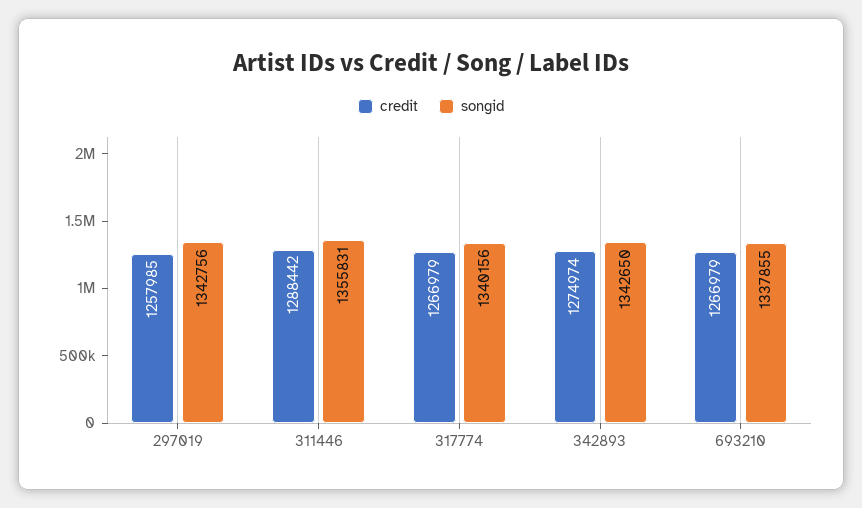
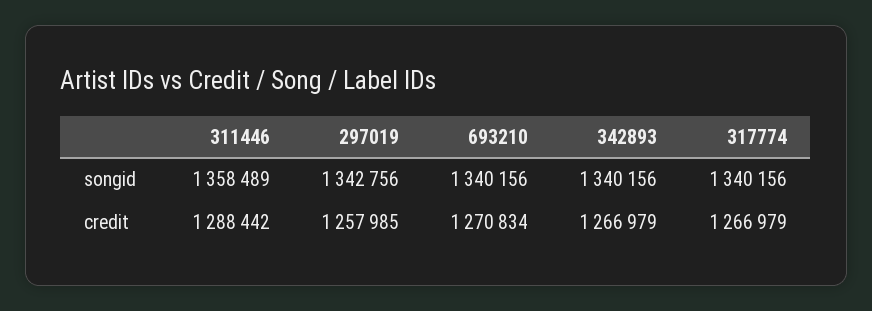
  {
    "credit": {
      "297019": 1257985,
      "311446": 1288442,
      "317774": 1266979,
-     "342893": 1274974,
+     "342893": 1266979,
-     "693210": 1266979
+     "693210": 1270834
    },
    "songid": {
      "297019": 1342756,
-     "311446": 1355831,
+     "311446": 1358489,
      "317774": 1340156,
-     "342893": 1342650,
+     "342893": 1340156,
-     "693210": 1337855
+     "693210": 1340156
    }
  }

